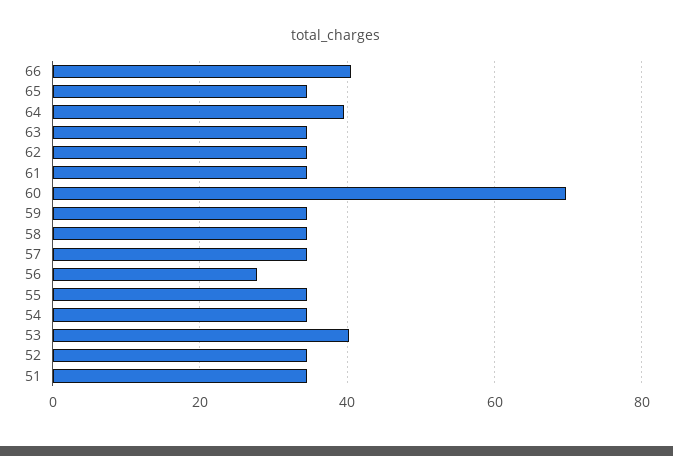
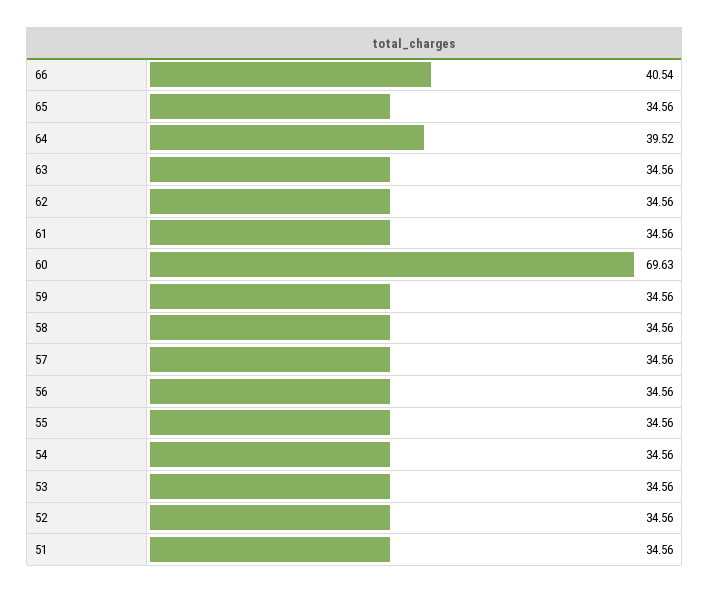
  {
    "66": 40.54,
    "65": 34.56,
    "64": 39.52,
    "63": 34.56,
    "62": 34.56,
    "61": 34.56,
    "60": 69.63,
    "59": 34.56,
    "58": 34.56,
    "57": 34.56,
-   "56": 28,
+   "56": 34.56,
    "55": 34.56,
    "54": 34.56,
-   "53": 40,
+   "53": 34.56,
    "52": 34.56,
    "51": 34.56
  }

